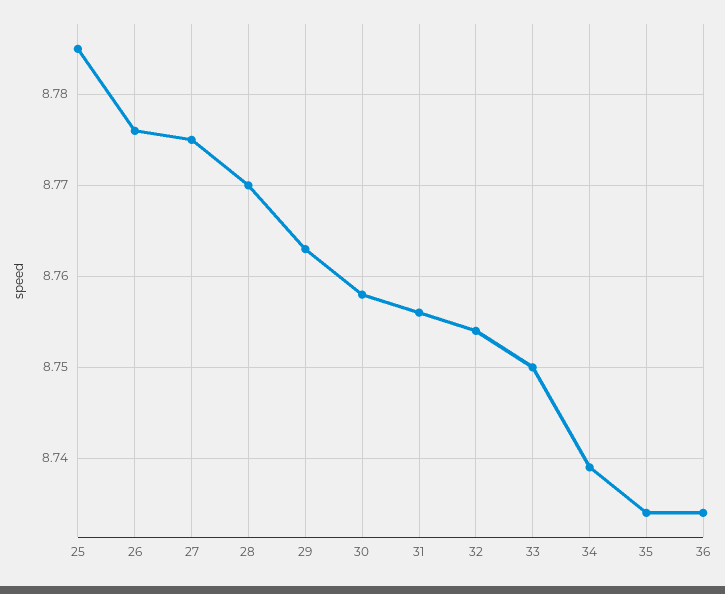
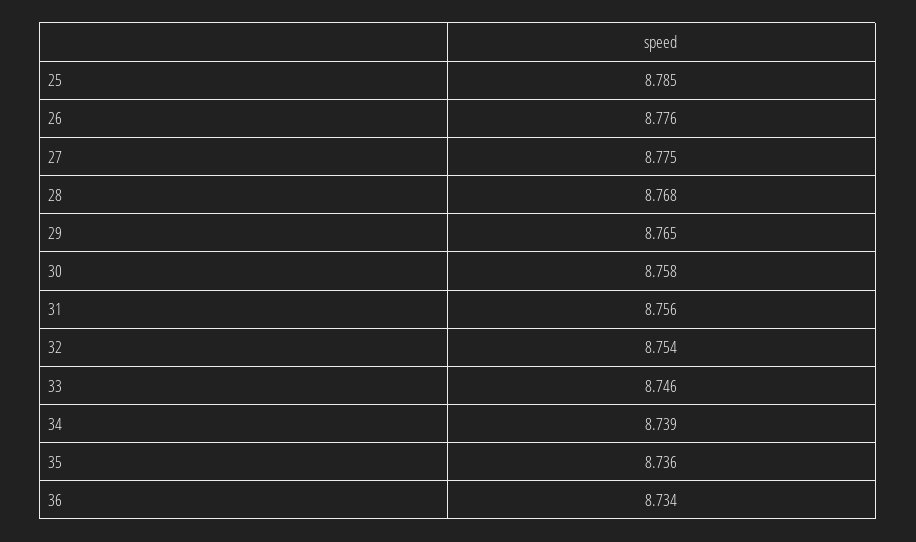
  {
    "25": 8.785,
    "26": 8.776,
    "27": 8.775,
-   "28": 8.77,
+   "28": 8.768,
-   "29": 8.763,
+   "29": 8.765,
    "30": 8.758,
    "31": 8.756,
    "32": 8.754,
-   "33": 8.75,
+   "33": 8.746,
    "34": 8.739,
-   "35": 8.734,
+   "35": 8.736,
    "36": 8.734
  }

